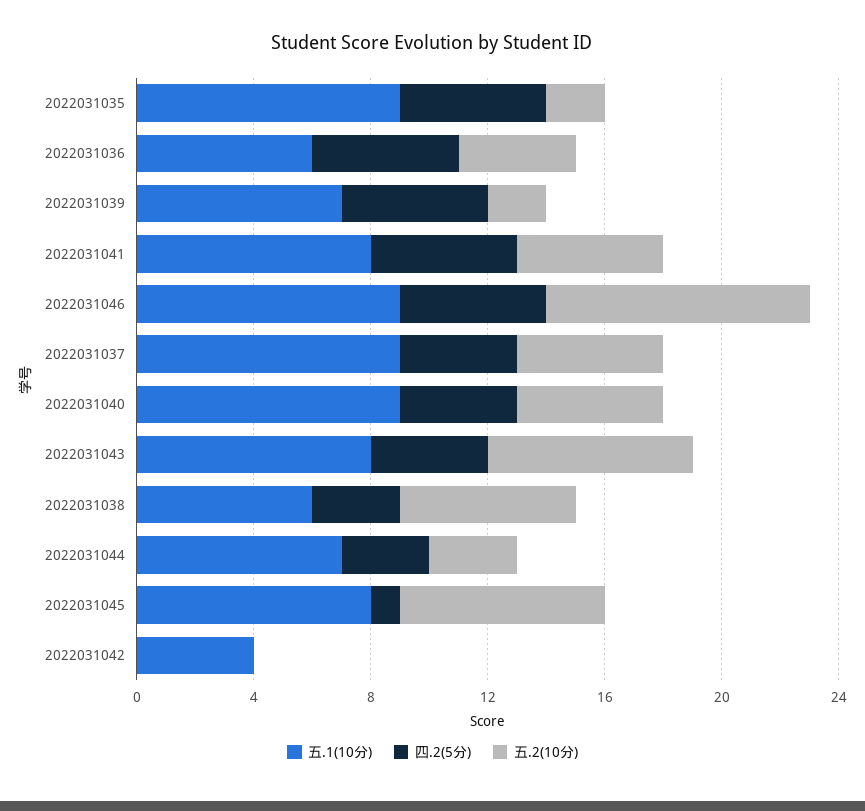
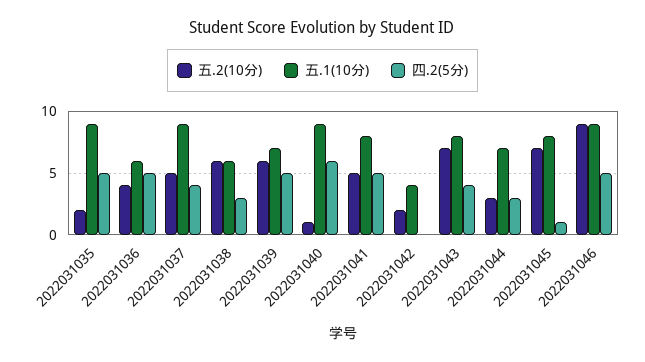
  {
    "五.1(10分)": {
      "2022031035": 9,
      "2022031036": 6,
      "2022031039": 7,
      "2022031041": 8,
      "2022031046": 9,
      "2022031037": 9,
      "2022031040": 9,
      "2022031043": 8,
      "2022031038": 6,
      "2022031044": 7,
      "2022031045": 8,
      "2022031042": 4
    },
    "四.2(5分)": {
      "2022031035": 5,
      "2022031036": 5,
      "2022031039": 5,
      "2022031041": 5,
      "2022031046": 5,
      "2022031037": 4,
-     "2022031040": 4,
+     "2022031040": 6,
      "2022031043": 4,
      "2022031038": 3,
      "2022031044": 3,
      "2022031045": 1,
      "2022031042": 0
    },
    "五.2(10分)": {
      "2022031035": 2,
      "2022031036": 4,
-     "2022031039": 2,
+     "2022031039": 6,
      "2022031041": 5,
      "2022031046": 9,
      "2022031037": 5,
-     "2022031040": 5,
+     "2022031040": 1,
      "2022031043": 7,
      "2022031038": 6,
      "2022031044": 3,
      "2022031045": 7,
-     "2022031042": 0
+     "2022031042": 2
    }
  }

